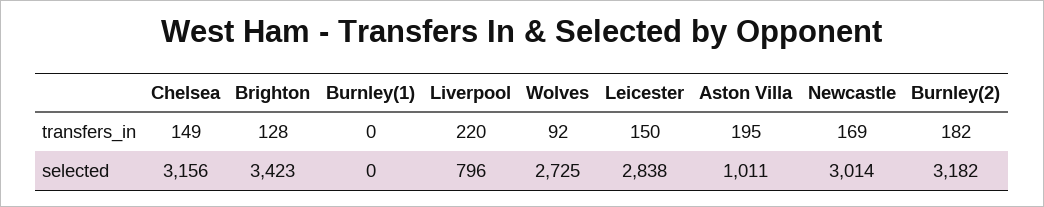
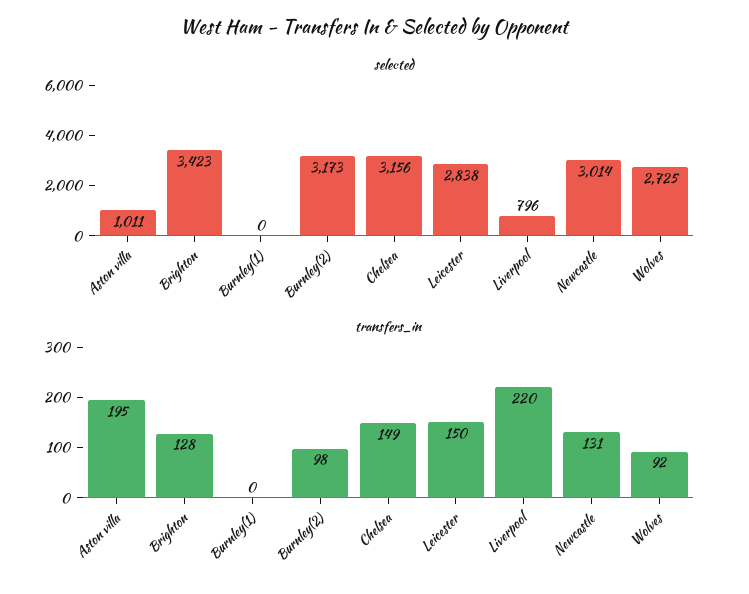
  {
    "transfers_in": {
      "Chelsea": 149,
      "Brighton": 128,
      "Burnley(1)": 0,
      "Liverpool": 220,
      "Wolves": 92,
      "Leicester": 150,
      "Aston Villa": 195,
-     "Newcastle": 169,
+     "Newcastle": 131,
-     "Burnley(2)": 182
+     "Burnley(2)": 98
    },
    "selected": {
      "Chelsea": 3156,
      "Brighton": 3423,
      "Burnley(1)": 0,
      "Liverpool": 796,
      "Wolves": 2725,
      "Leicester": 2838,
      "Aston Villa": 1011,
      "Newcastle": 3014,
-     "Burnley(2)": 3182
+     "Burnley(2)": 3173
    }
  }

